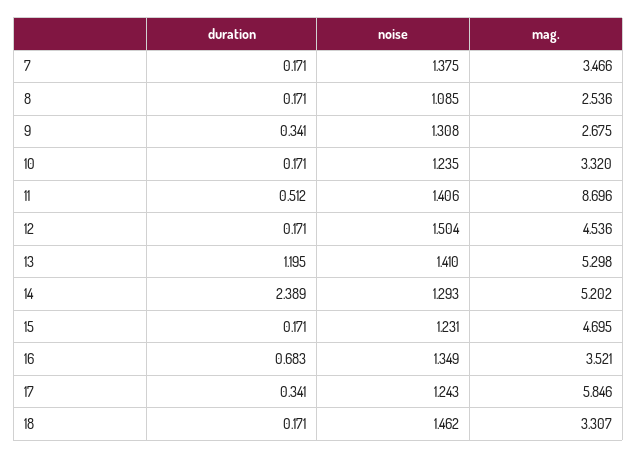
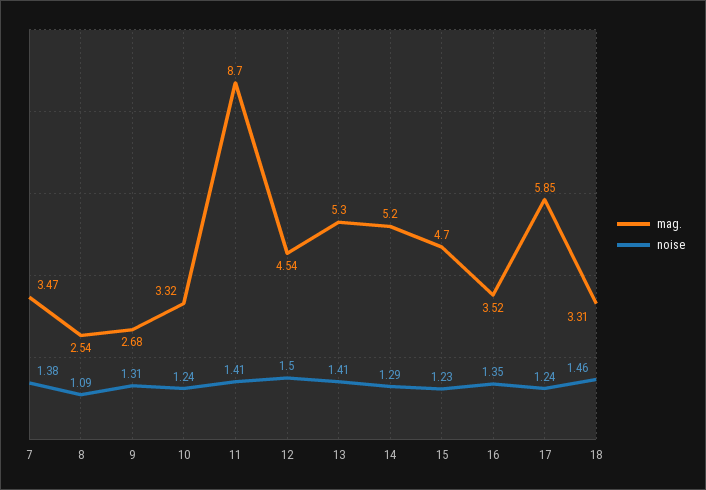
  {
-   "duration": {
-     "7": 0.171,
-     "8": 0.171,
-     "9": 0.341,
-     "10": 0.171,
-     "11": 0.512,
-     "12": 0.171,
-     "13": 1.195,
-     "14": 2.389,
-     "15": 0.171,
-     "16": 0.683,
-     "17": 0.341,
-     "18": 0.171
-   },
    "noise": {
      "7": 1.375,
      "8": 1.085,
      "9": 1.308,
      "10": 1.235,
      "11": 1.406,
      "12": 1.504,
      "13": 1.41,
      "14": 1.293,
      "15": 1.231,
      "16": 1.349,
      "17": 1.243,
      "18": 1.462
    },
    "mag.": {
      "7": 3.466,
      "8": 2.536,
      "9": 2.675,
      "10": 3.32,
      "11": 8.696,
      "12": 4.536,
      "13": 5.298,
      "14": 5.202,
      "15": 4.695,
      "16": 3.521,
      "17": 5.846,
      "18": 3.307
    }
  }

